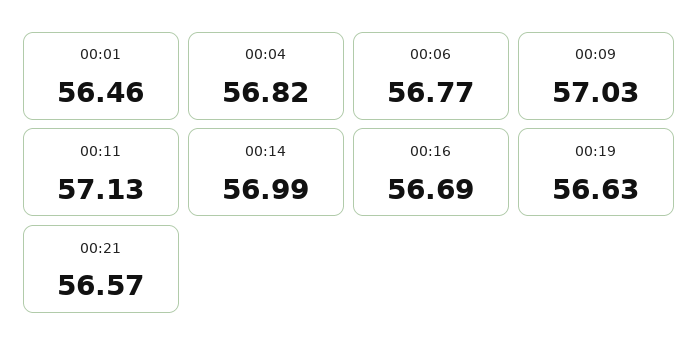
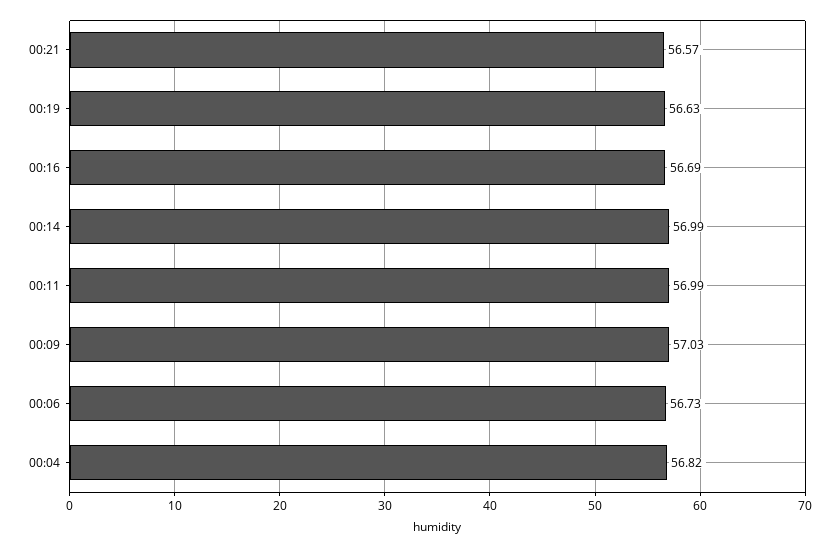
  {
-   "00:01": 56.46,
    "00:04": 56.82,
-   "00:06": 56.77,
+   "00:06": 56.73,
    "00:09": 57.03,
-   "00:11": 57.13,
+   "00:11": 56.99,
    "00:14": 56.99,
    "00:16": 56.69,
    "00:19": 56.63,
    "00:21": 56.57
  }

